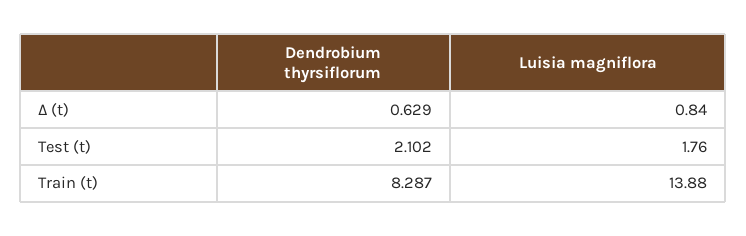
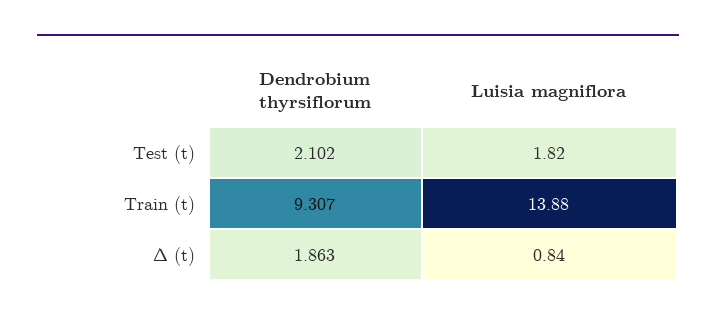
  {
    "Dendrobium thyrsiflorum": {
-     "Δ (t)": 0.629,
+     "Δ (t)": 1.863,
      "Test (t)": 2.102,
-     "Train (t)": 8.287
+     "Train (t)": 9.307
    },
    "Luisia magniflora": {
      "Δ (t)": 0.84,
-     "Test (t)": 1.76,
+     "Test (t)": 1.82,
      "Train (t)": 13.88
    }
  }

